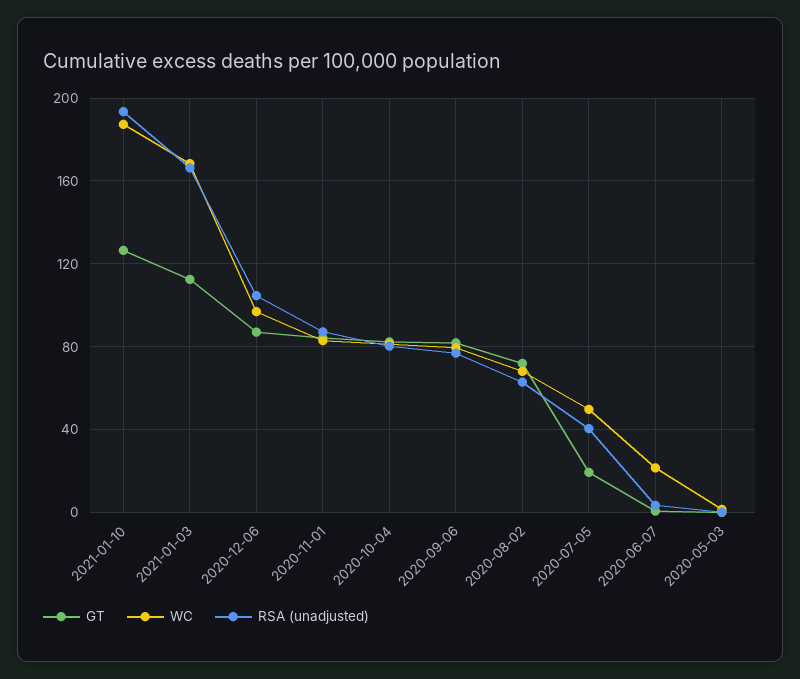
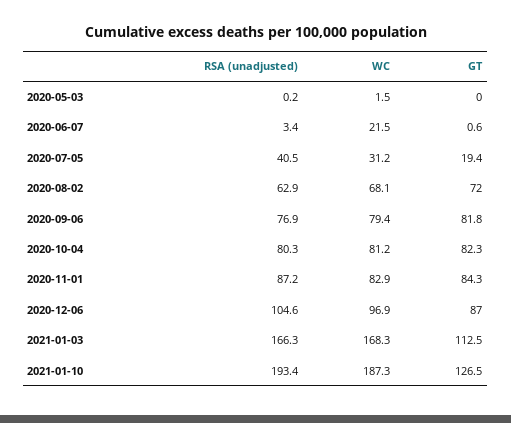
  {
    "GT": {
      "2021-01-10": 126.5,
      "2021-01-03": 112.5,
      "2020-12-06": 87,
      "2020-11-01": 84.3,
      "2020-10-04": 82.3,
      "2020-09-06": 81.8,
      "2020-08-02": 72,
      "2020-07-05": 19.4,
      "2020-06-07": 0.6,
      "2020-05-03": 0
    },
    "WC": {
      "2021-01-10": 187.3,
      "2021-01-03": 168.3,
      "2020-12-06": 96.9,
      "2020-11-01": 82.9,
      "2020-10-04": 81.2,
      "2020-09-06": 79.4,
      "2020-08-02": 68.1,
-     "2020-07-05": 50,
+     "2020-07-05": 31.2,
      "2020-06-07": 21.5,
      "2020-05-03": 1.5
    },
    "RSA (unadjusted)": {
      "2021-01-10": 193.4,
      "2021-01-03": 166.3,
      "2020-12-06": 104.6,
      "2020-11-01": 87.2,
      "2020-10-04": 80.3,
      "2020-09-06": 76.9,
      "2020-08-02": 62.9,
      "2020-07-05": 40.5,
      "2020-06-07": 3.4,
      "2020-05-03": 0.2
    }
  }

